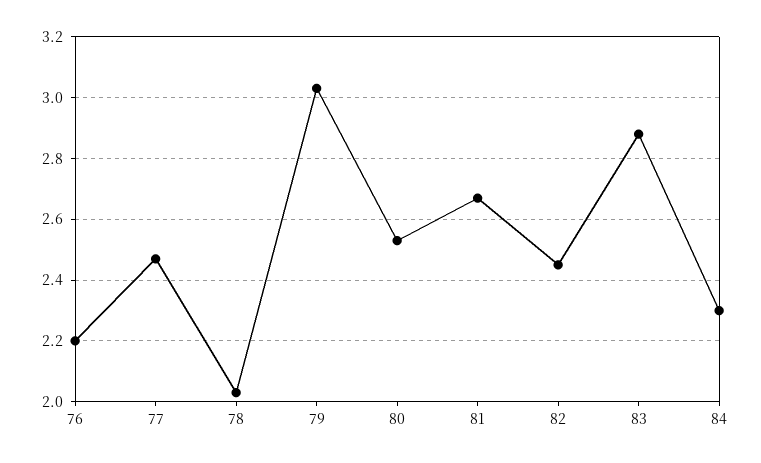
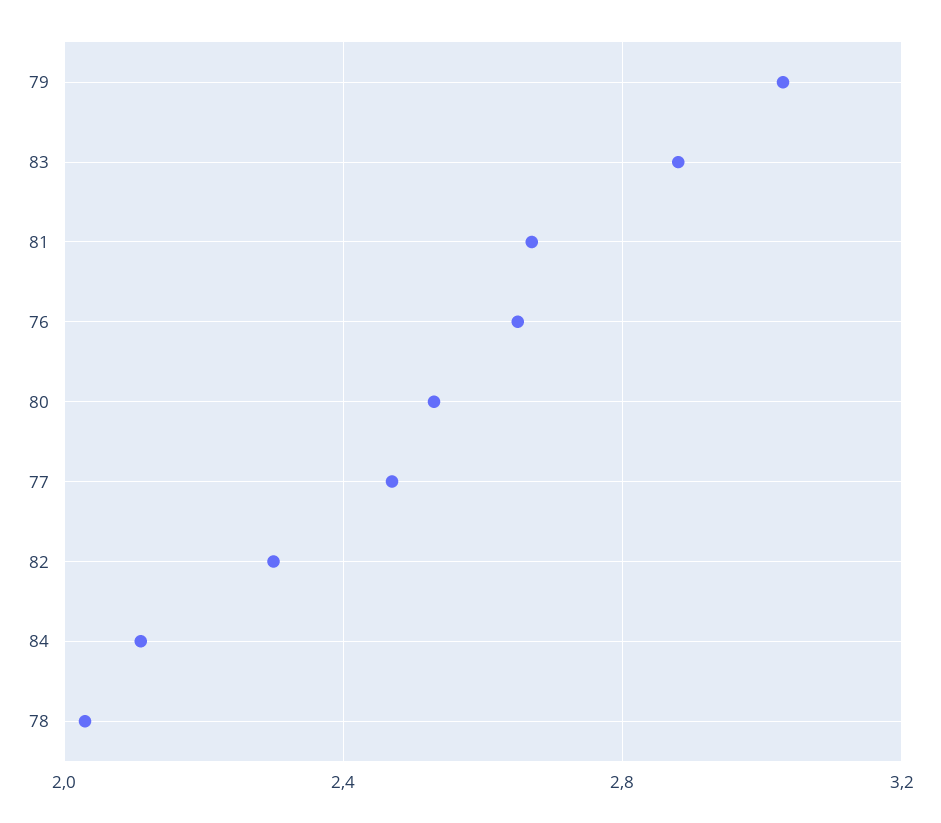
  {
-   "76": 2.2,
+   "76": 2.65,
    "77": 2.45,
    "78": 2.05,
    "79": 3.05,
    "80": 2.55,
    "81": 2.65,
-   "82": 2.45,
+   "82": 2.3,
    "83": 2.9,
-   "84": 2.3
+   "84": 2.1
  }

